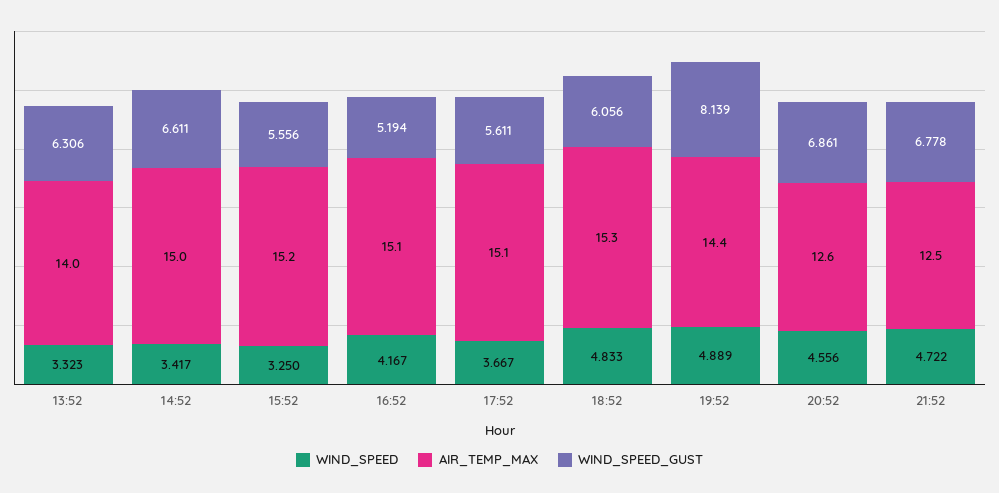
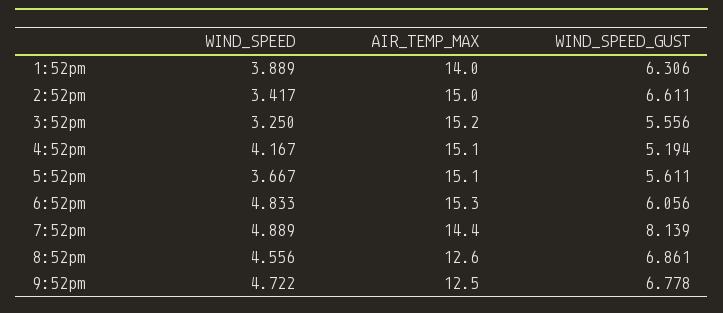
  {
    "WIND_SPEED": {
-     "13:52": 3.323,
+     "13:52": 3.889,
      "14:52": 3.417,
      "15:52": 3.25,
      "16:52": 4.167,
      "17:52": 3.667,
      "18:52": 4.833,
      "19:52": 4.889,
      "20:52": 4.556,
      "21:52": 4.722
    },
    "AIR_TEMP_MAX": {
      "13:52": 14,
      "14:52": 15,
      "15:52": 15.2,
      "16:52": 15.1,
      "17:52": 15.1,
      "18:52": 15.3,
      "19:52": 14.4,
      "20:52": 12.6,
      "21:52": 12.5
    },
    "WIND_SPEED_GUST": {
      "13:52": 6.306,
      "14:52": 6.611,
      "15:52": 5.556,
      "16:52": 5.194,
      "17:52": 5.611,
      "18:52": 6.056,
      "19:52": 8.139,
      "20:52": 6.861,
      "21:52": 6.778
    }
  }

